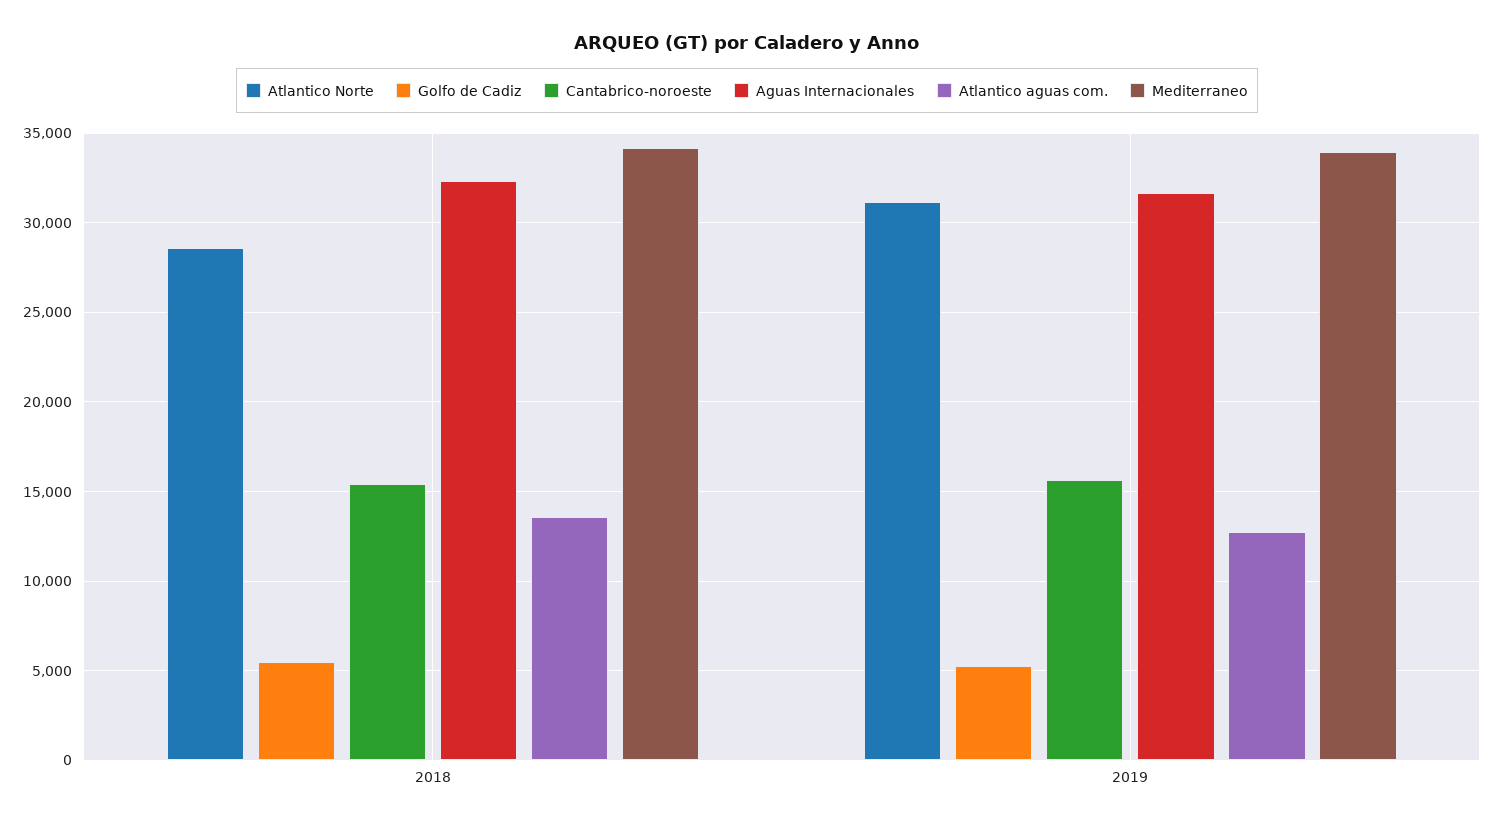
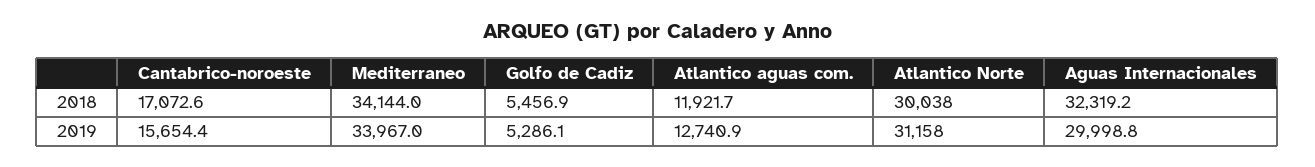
  {
    "Atlantico Norte": {
-     "2018": 28500,
+     "2018": 30038,
      "2019": 31158
    },
    "Golfo de Cadiz": {
      "2018": 5456.9,
      "2019": 5286.1
    },
    "Cantabrico-noroeste": {
-     "2018": 15500,
+     "2018": 17072.6,
      "2019": 15654.4
    },
    "Aguas Internacionales": {
      "2018": 32319.2,
-     "2019": 31500
+     "2019": 29998.8
    },
    "Atlantico aguas com.": {
-     "2018": 13500,
+     "2018": 11921.7,
      "2019": 12740.9
    },
    "Mediterraneo": {
      "2018": 34144,
      "2019": 33967
    }
  }

